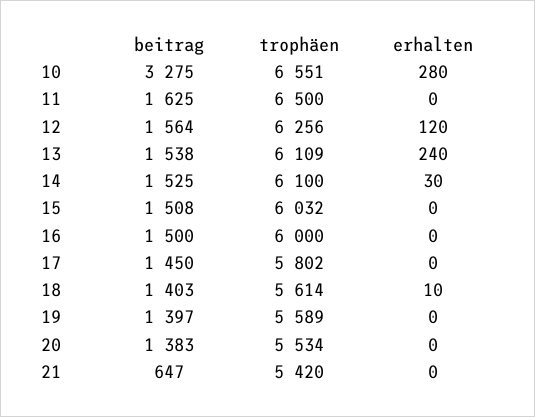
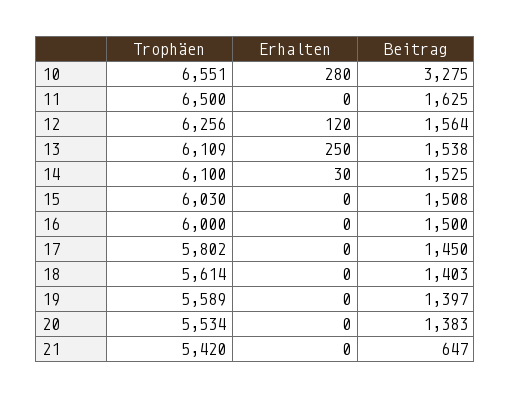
  {
    "beitrag": {
      "10": 3275,
      "11": 1625,
      "12": 1564,
      "13": 1538,
      "14": 1525,
      "15": 1508,
      "16": 1500,
      "17": 1450,
      "18": 1403,
      "19": 1397,
      "20": 1383,
      "21": 647
    },
    "trophäen": {
      "10": 6551,
      "11": 6500,
      "12": 6256,
      "13": 6109,
      "14": 6100,
-     "15": 6032,
+     "15": 6030,
      "16": 6000,
      "17": 5802,
      "18": 5614,
      "19": 5589,
      "20": 5534,
      "21": 5420
    },
    "erhalten": {
      "10": 280,
      "11": 0,
      "12": 120,
-     "13": 240,
+     "13": 250,
      "14": 30,
      "15": 0,
      "16": 0,
      "17": 0,
-     "18": 10,
+     "18": 0,
      "19": 0,
      "20": 0,
      "21": 0
    }
  }

